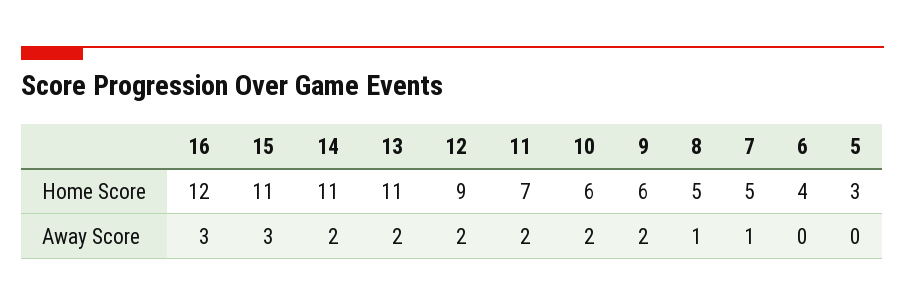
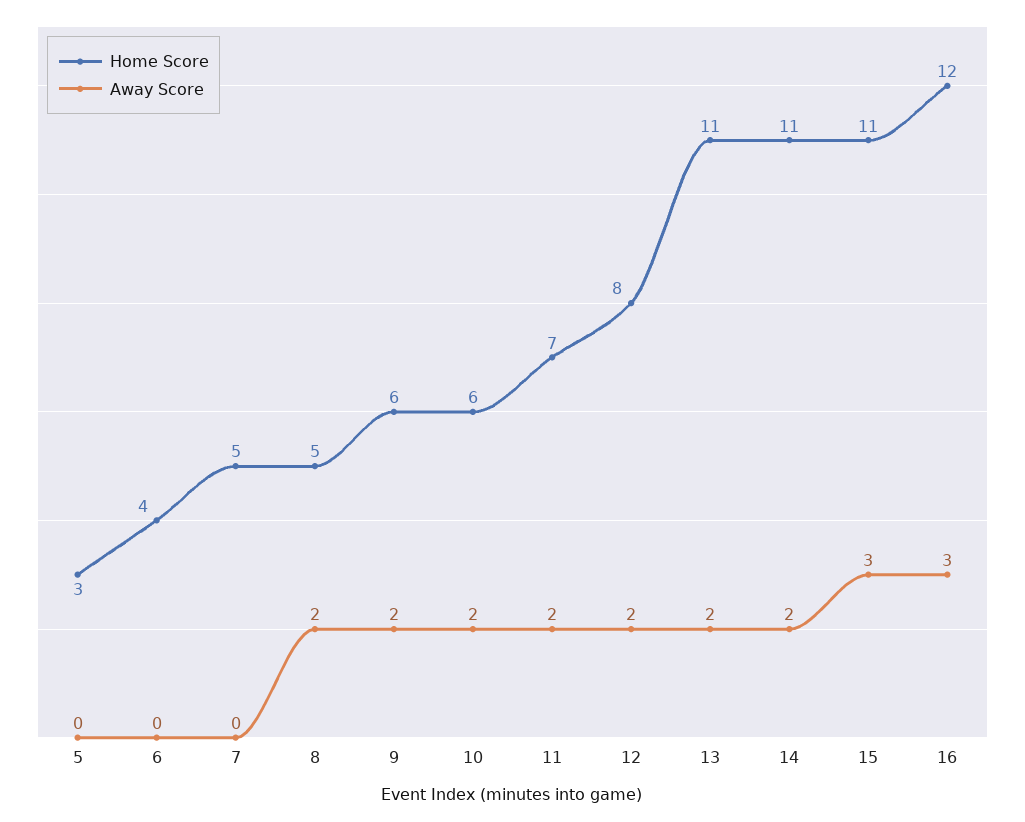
  {
    "Home Score": {
      "16": 12,
      "15": 11,
      "14": 11,
      "13": 11,
-     "12": 9,
+     "12": 8,
      "11": 7,
      "10": 6,
      "9": 6,
      "8": 5,
      "7": 5,
      "6": 4,
      "5": 3
    },
    "Away Score": {
      "16": 3,
      "15": 3,
      "14": 2,
      "13": 2,
      "12": 2,
      "11": 2,
      "10": 2,
      "9": 2,
-     "8": 1,
+     "8": 2,
-     "7": 1,
+     "7": 0,
      "6": 0,
      "5": 0
    }
  }

